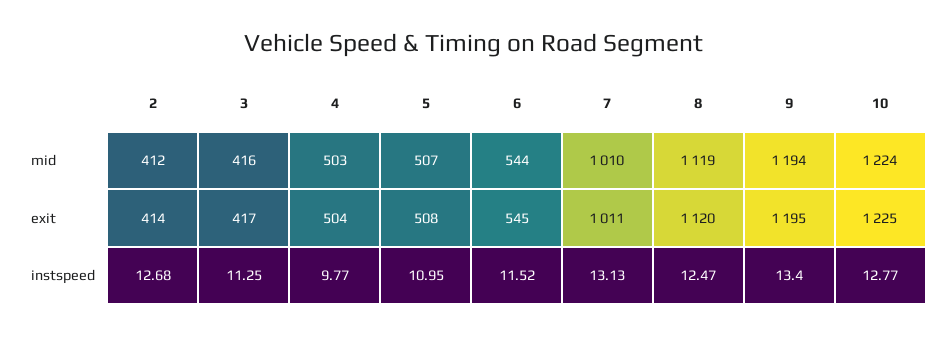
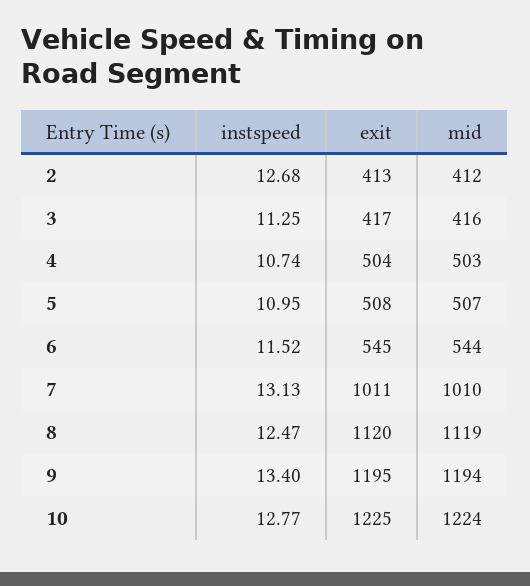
  {
    "2": {
      "mid": 412,
-     "exit": 414,
+     "exit": 413,
      "instspeed": 12.68
    },
    "3": {
      "mid": 416,
      "exit": 417,
      "instspeed": 11.25
    },
    "4": {
      "mid": 503,
      "exit": 504,
-     "instspeed": 9.77
+     "instspeed": 10.74
    },
    "5": {
      "mid": 507,
      "exit": 508,
      "instspeed": 10.95
    },
    "6": {
      "mid": 544,
      "exit": 545,
      "instspeed": 11.52
    },
    "7": {
      "mid": 1010,
      "exit": 1011,
      "instspeed": 13.13
    },
    "8": {
      "mid": 1119,
      "exit": 1120,
      "instspeed": 12.47
    },
    "9": {
      "mid": 1194,
      "exit": 1195,
      "instspeed": 13.4
    },
    "10": {
      "mid": 1224,
      "exit": 1225,
      "instspeed": 12.77
    }
  }

